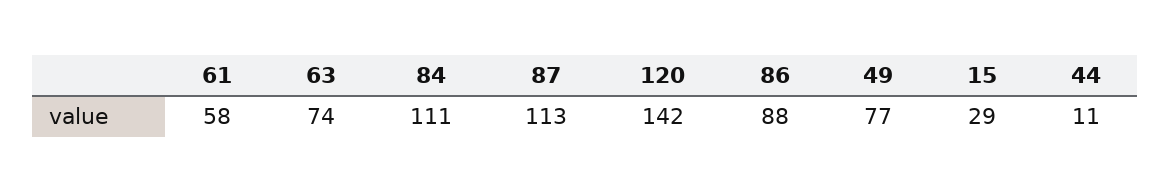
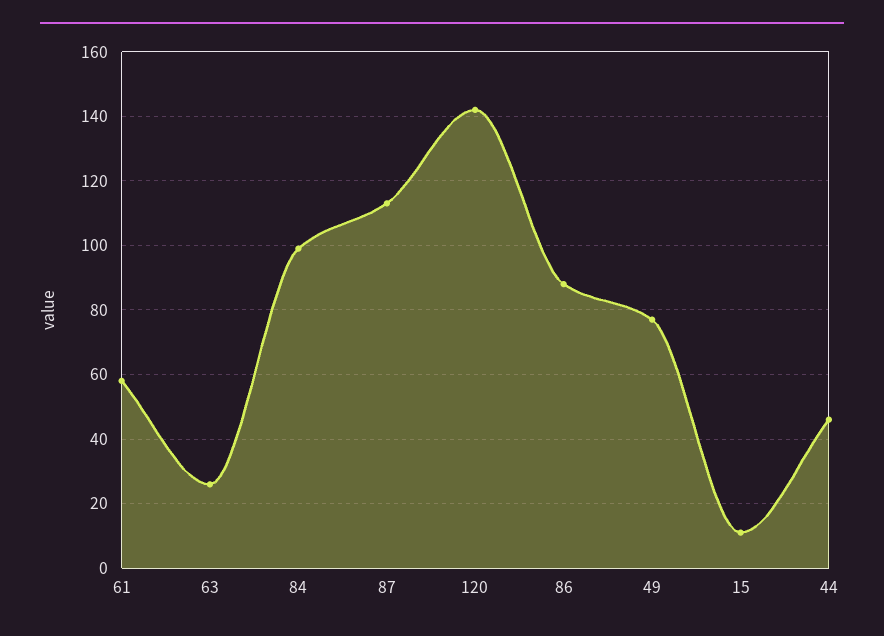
  {
    "61": 58,
-   "63": 74,
+   "63": 25,
-   "84": 111,
+   "84": 100,
    "87": 113,
    "120": 142,
    "86": 88,
    "49": 77,
-   "15": 29,
+   "15": 10,
-   "44": 11
+   "44": 45
  }

